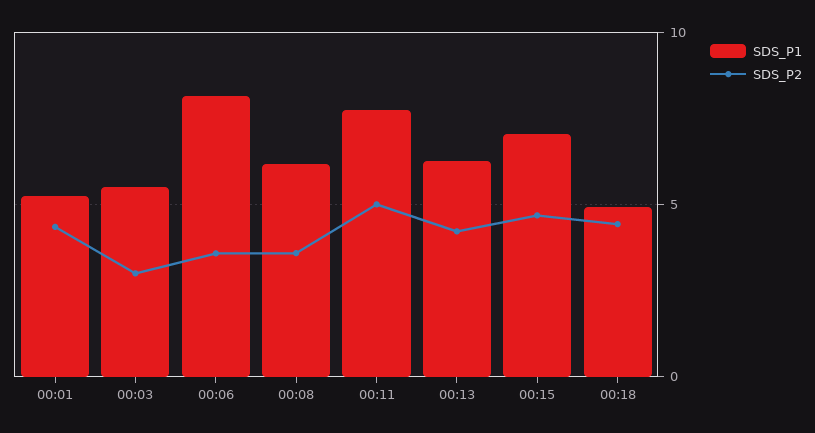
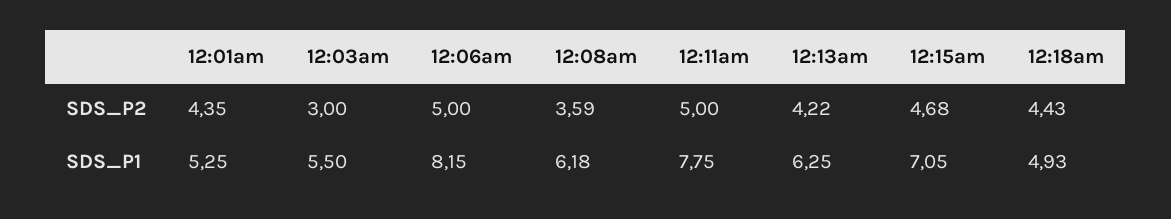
  {
    "SDS_P1": {
      "00:01": 5.25,
      "00:03": 5.5,
      "00:06": 8.15,
      "00:08": 6.18,
      "00:11": 7.75,
      "00:13": 6.25,
      "00:15": 7.05,
      "00:18": 4.93
    },
    "SDS_P2": {
      "00:01": 4.35,
      "00:03": 3,
-     "00:06": 3.5,
+     "00:06": 5,
      "00:08": 3.59,
      "00:11": 5,
      "00:13": 4.22,
      "00:15": 4.68,
      "00:18": 4.43
    }
  }

